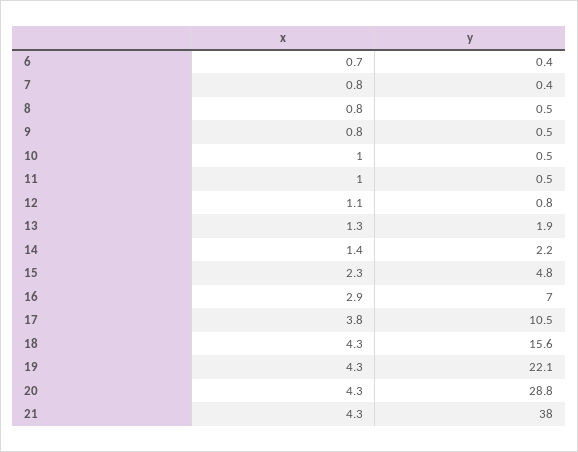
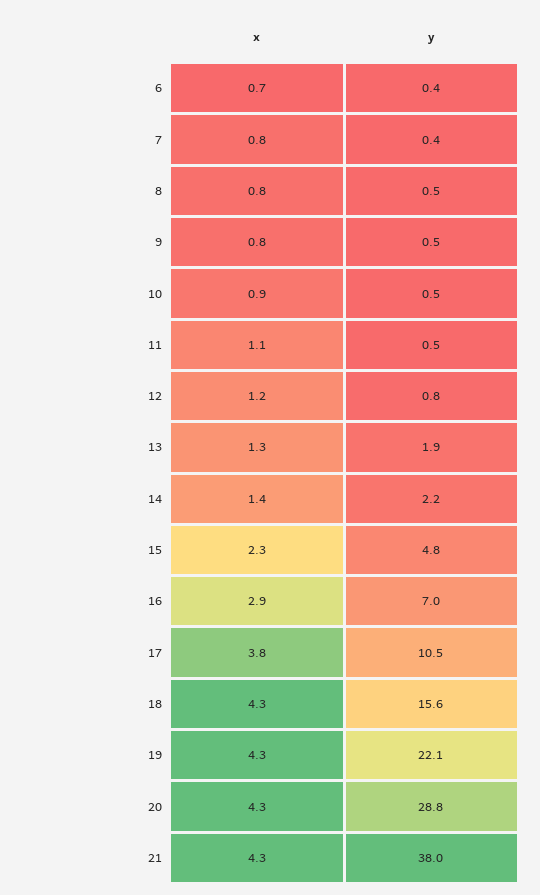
  {
    "x": {
      "6": 0.7,
      "7": 0.8,
      "8": 0.8,
      "9": 0.8,
-     "10": 1,
+     "10": 0.9,
-     "11": 1,
+     "11": 1.1,
-     "12": 1.1,
+     "12": 1.2,
      "13": 1.3,
      "14": 1.4,
      "15": 2.3,
      "16": 2.9,
      "17": 3.8,
      "18": 4.3,
      "19": 4.3,
      "20": 4.3,
      "21": 4.3
    },
    "y": {
      "6": 0.4,
      "7": 0.4,
      "8": 0.5,
      "9": 0.5,
      "10": 0.5,
      "11": 0.5,
      "12": 0.8,
      "13": 1.9,
      "14": 2.2,
      "15": 4.8,
      "16": 7,
      "17": 10.5,
      "18": 15.6,
      "19": 22.1,
      "20": 28.8,
      "21": 38
    }
  }

